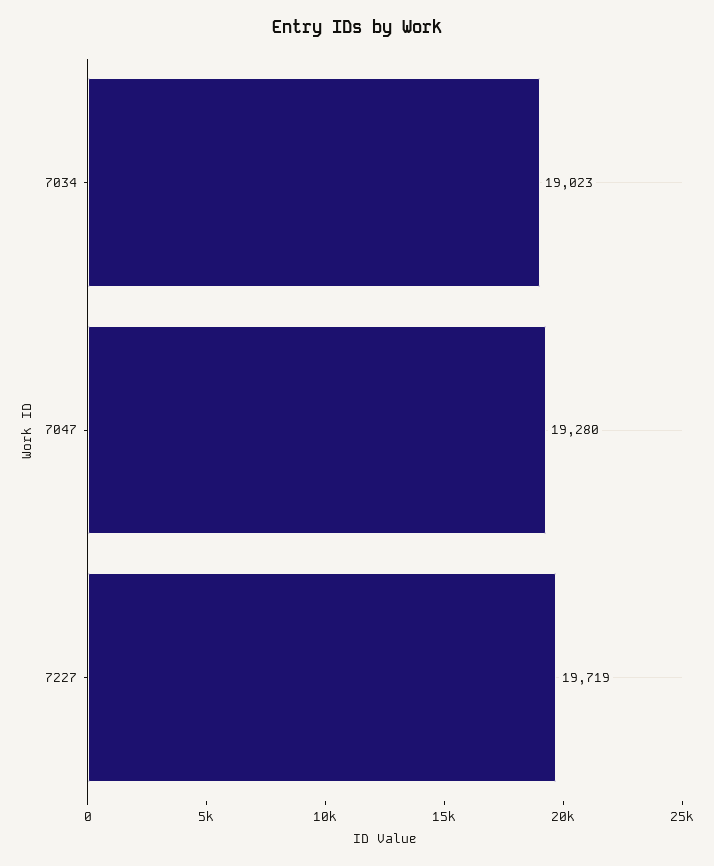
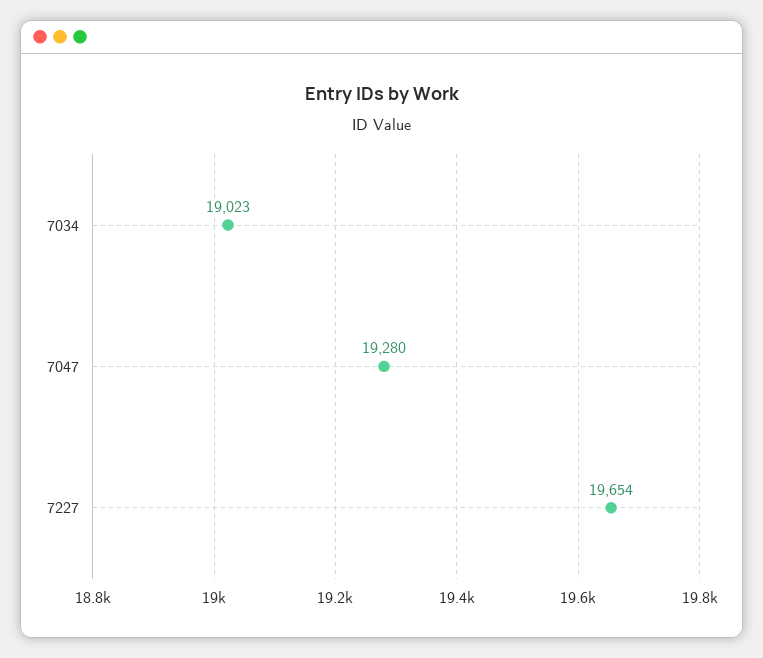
  {
    "7034": 19023,
    "7047": 19280,
-   "7227": 19719
+   "7227": 19654
  }

